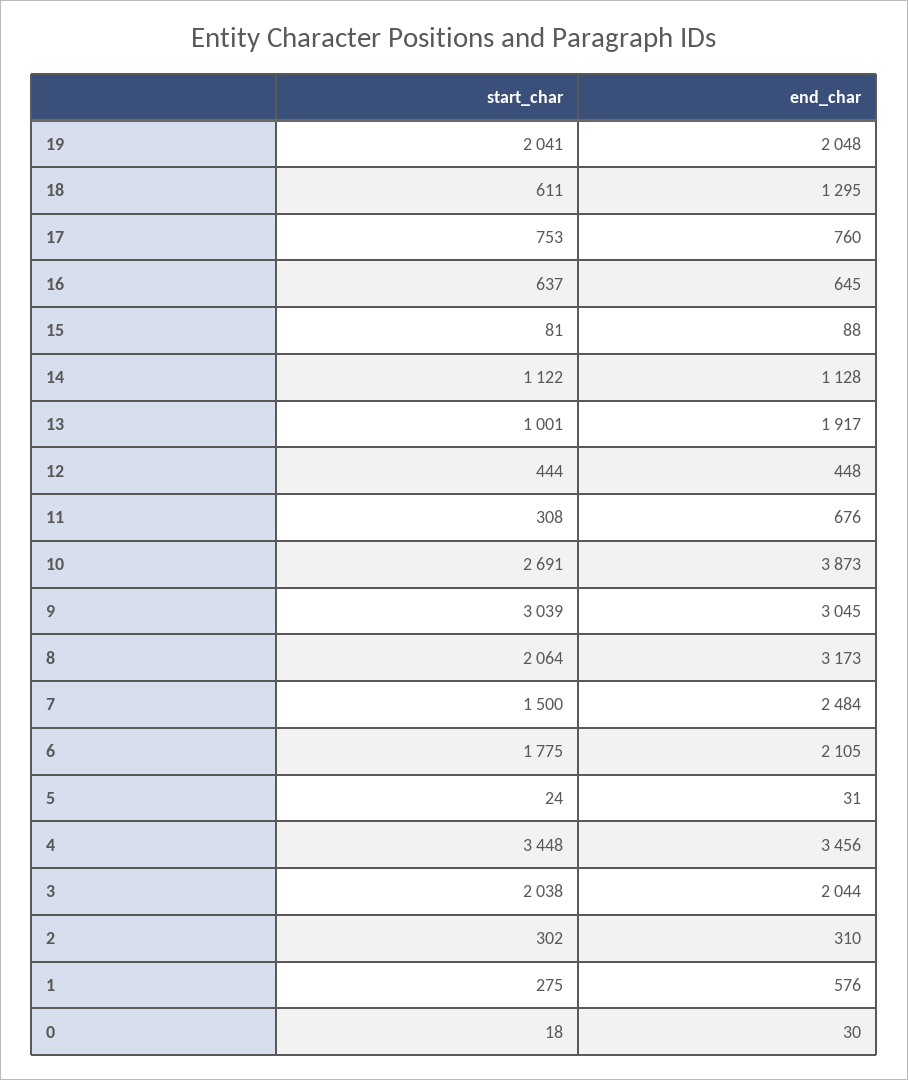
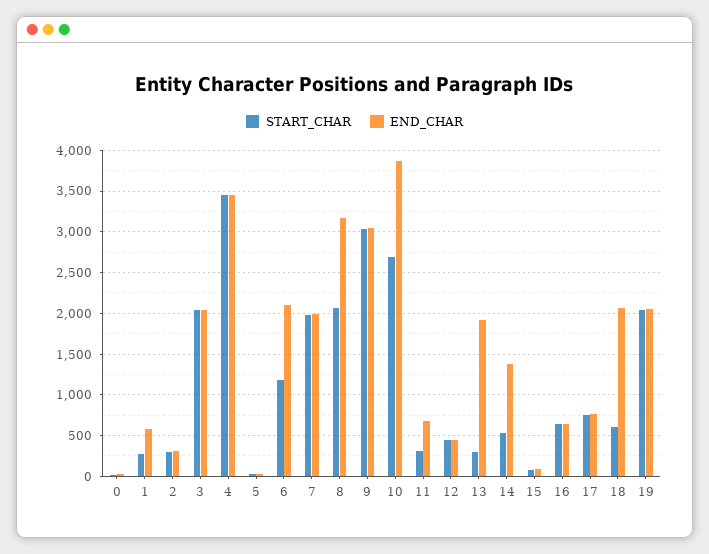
  {
    "start_char": {
      "19": 2041,
      "18": 611,
      "17": 753,
      "16": 637,
      "15": 81,
-     "14": 1122,
+     "14": 500,
-     "13": 1001,
+     "13": 300,
      "12": 444,
      "11": 308,
      "10": 2691,
      "9": 3039,
      "8": 2064,
-     "7": 1500,
+     "7": 2000,
-     "6": 1775,
+     "6": 1200,
      "5": 24,
      "4": 3448,
      "3": 2038,
      "2": 302,
      "1": 275,
      "0": 18
    },
    "end_char": {
      "19": 2048,
-     "18": 1295,
+     "18": 2100,
      "17": 760,
      "16": 645,
      "15": 88,
-     "14": 1128,
+     "14": 1400,
      "13": 1917,
      "12": 448,
      "11": 676,
      "10": 3873,
      "9": 3045,
      "8": 3173,
-     "7": 2484,
+     "7": 2000,
      "6": 2105,
      "5": 31,
      "4": 3456,
      "3": 2044,
      "2": 310,
      "1": 576,
      "0": 30
    }
  }

